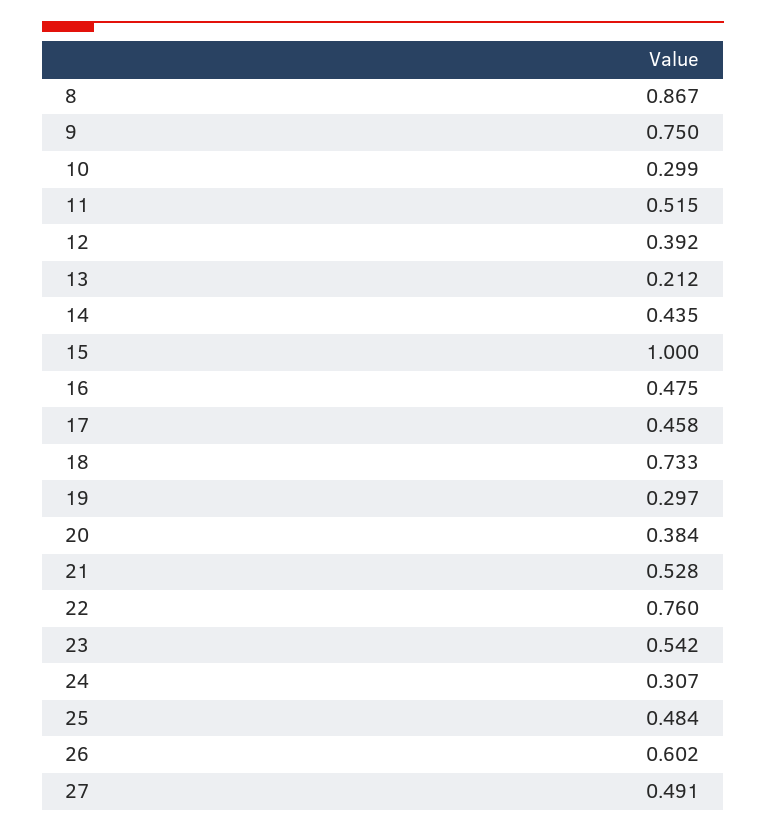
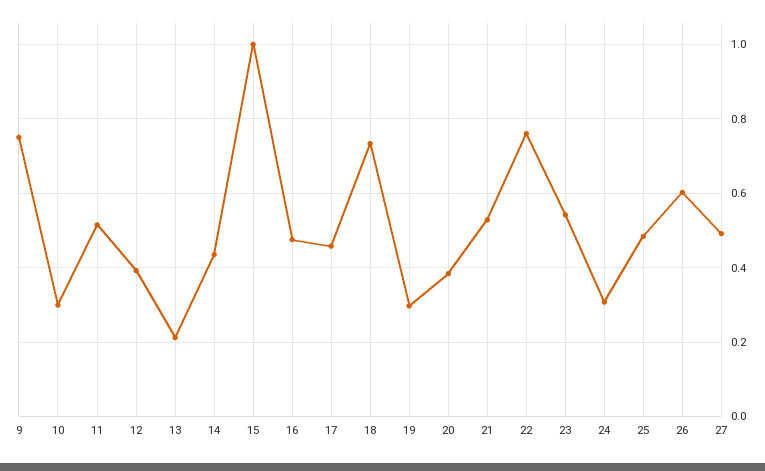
  {
-   "8": 0.867,
    "9": 0.75,
    "10": 0.299,
    "11": 0.515,
    "12": 0.392,
    "13": 0.212,
    "14": 0.435,
    "15": 1,
    "16": 0.475,
    "17": 0.458,
    "18": 0.733,
    "19": 0.297,
    "20": 0.384,
    "21": 0.528,
    "22": 0.76,
    "23": 0.542,
    "24": 0.307,
    "25": 0.484,
    "26": 0.602,
    "27": 0.491
  }

